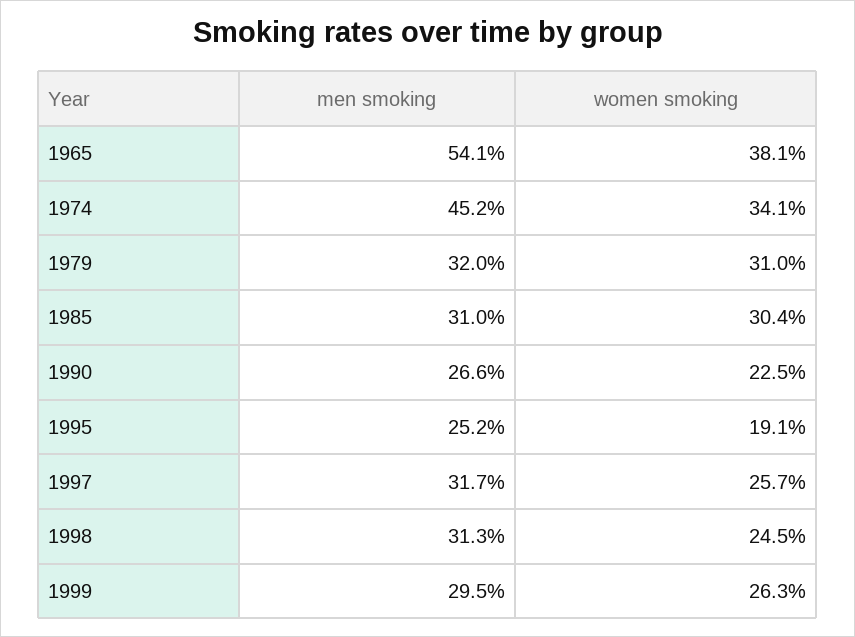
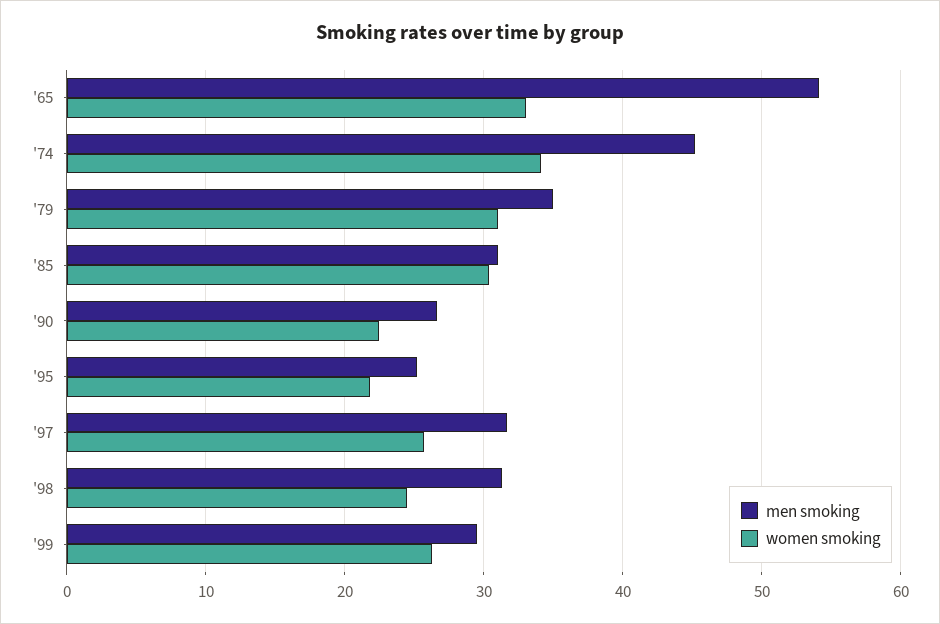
  {
    "men smoking": {
      "1965": 54.1,
      "1974": 45.2,
-     "1979": 32,
+     "1979": 35,
      "1985": 31,
      "1990": 26.6,
      "1995": 25.2,
      "1997": 31.7,
      "1998": 31.3,
      "1999": 29.5
    },
    "women smoking": {
-     "1965": 38.1,
+     "1965": 33,
      "1974": 34.1,
      "1979": 31,
      "1985": 30.4,
      "1990": 22.5,
-     "1995": 19.1,
+     "1995": 22,
      "1997": 25.7,
      "1998": 24.5,
      "1999": 26.3
    }
  }

